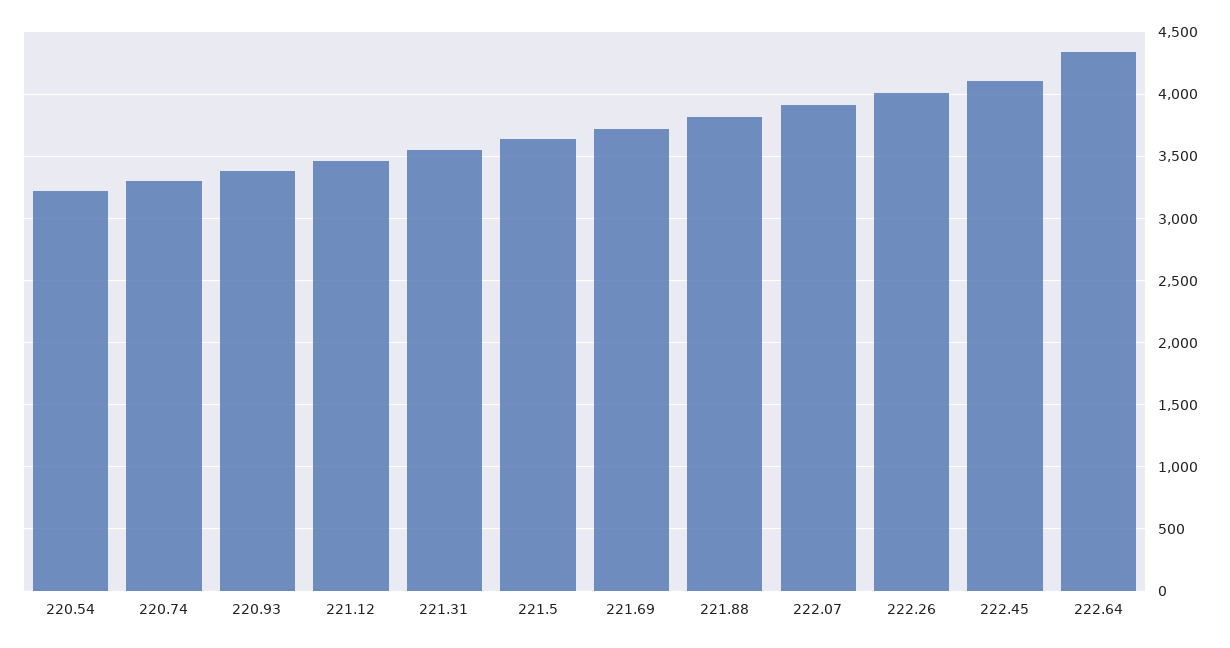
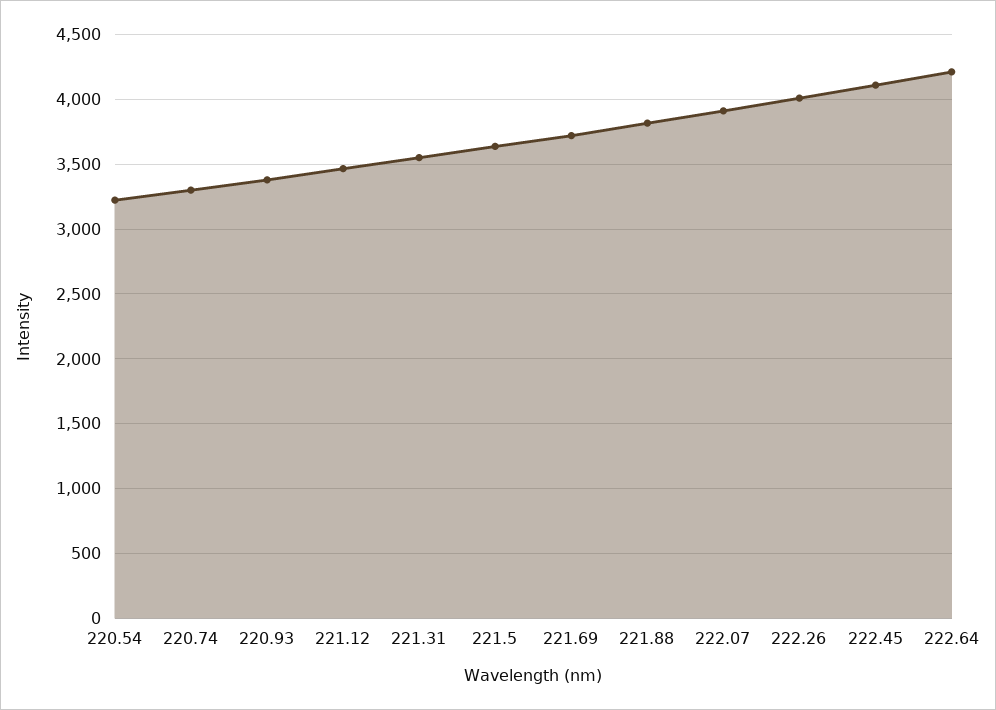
  {
    "220.54": 3200,
    "220.74": 3300,
    "220.93": 3400,
    "221.12": 3450,
    "221.31": 3550,
    "221.5": 3650,
    "221.69": 3700,
    "221.88": 3800,
    "222.07": 3900,
    "222.26": 4000,
    "222.45": 4100,
-   "222.64": 4350
+   "222.64": 4200
  }

